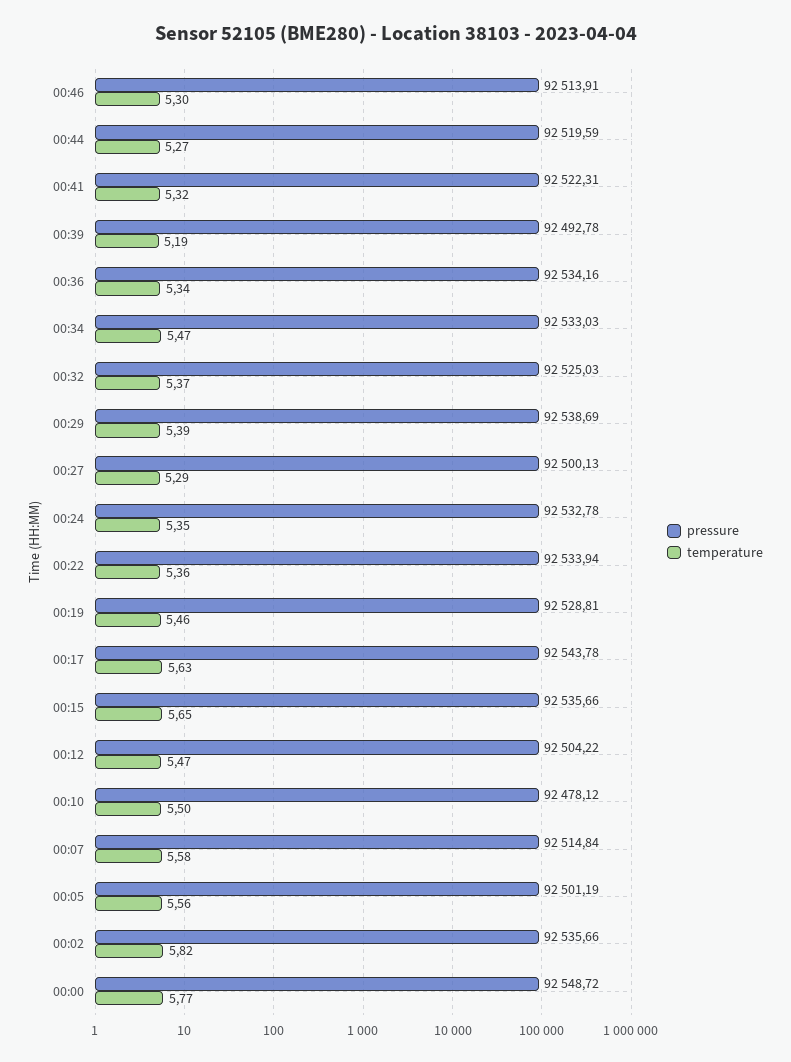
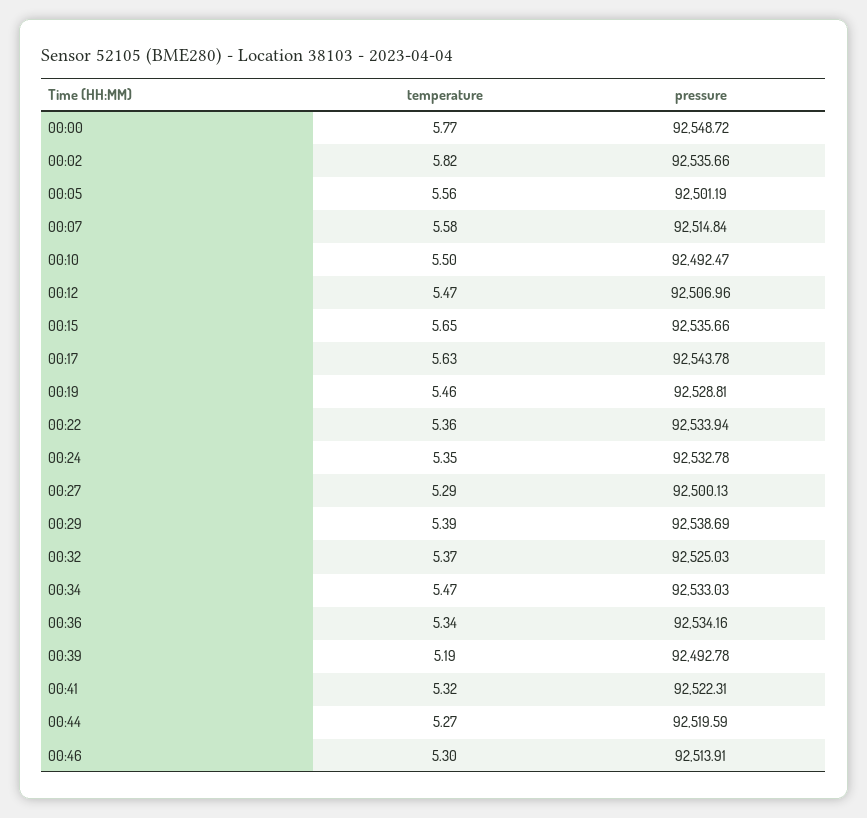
  {
    "pressure": {
      "00:46": 92513.91,
      "00:44": 92519.59,
      "00:41": 92522.31,
      "00:39": 92492.78,
      "00:36": 92534.16,
      "00:34": 92533.03,
      "00:32": 92525.03,
      "00:29": 92538.69,
      "00:27": 92500.13,
      "00:24": 92532.78,
      "00:22": 92533.94,
      "00:19": 92528.81,
      "00:17": 92543.78,
      "00:15": 92535.66,
-     "00:12": 92504.22,
+     "00:12": 92506.96,
-     "00:10": 92478.12,
+     "00:10": 92492.47,
      "00:07": 92514.84,
      "00:05": 92501.19,
      "00:02": 92535.66,
      "00:00": 92548.72
    },
    "temperature": {
      "00:46": 5.3,
      "00:44": 5.27,
      "00:41": 5.32,
      "00:39": 5.19,
      "00:36": 5.34,
      "00:34": 5.47,
      "00:32": 5.37,
      "00:29": 5.39,
      "00:27": 5.29,
      "00:24": 5.35,
      "00:22": 5.36,
      "00:19": 5.46,
      "00:17": 5.63,
      "00:15": 5.65,
      "00:12": 5.47,
      "00:10": 5.5,
      "00:07": 5.58,
      "00:05": 5.56,
      "00:02": 5.82,
      "00:00": 5.77
    }
  }

